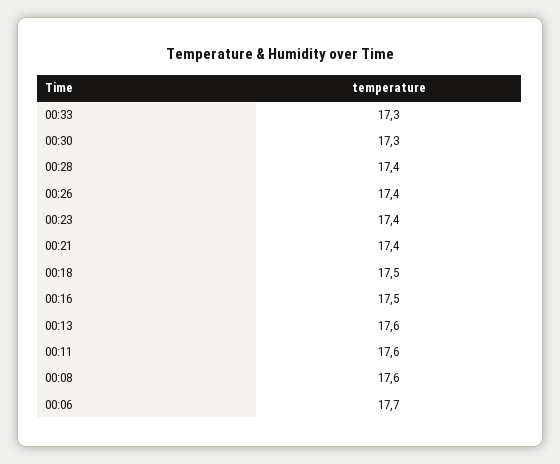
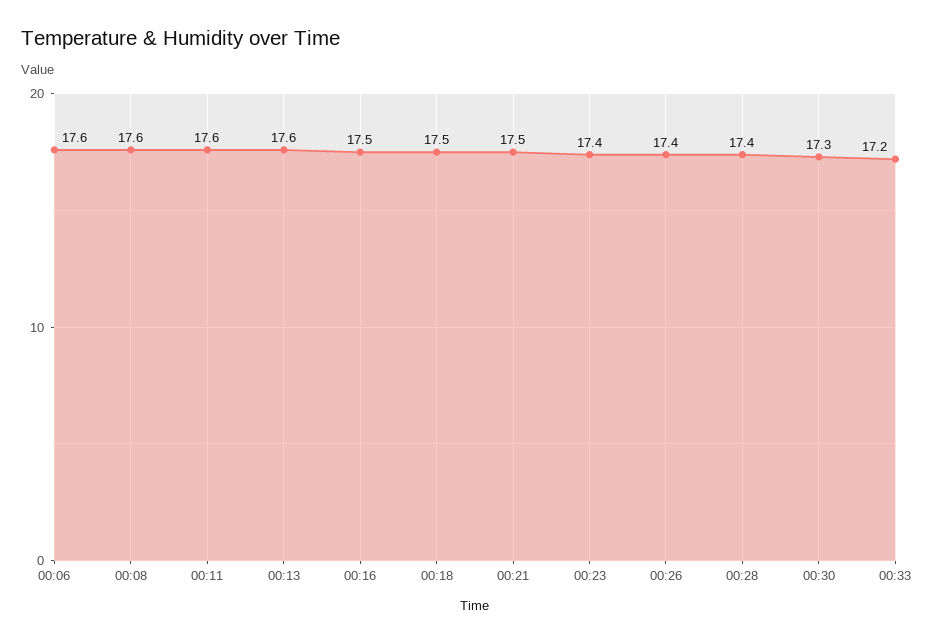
  {
-   "00:33": 17.3,
+   "00:33": 17.2,
    "00:30": 17.3,
    "00:28": 17.4,
    "00:26": 17.4,
    "00:23": 17.4,
-   "00:21": 17.4,
+   "00:21": 17.5,
    "00:18": 17.5,
    "00:16": 17.5,
    "00:13": 17.6,
    "00:11": 17.6,
    "00:08": 17.6,
-   "00:06": 17.7
+   "00:06": 17.6
  }

